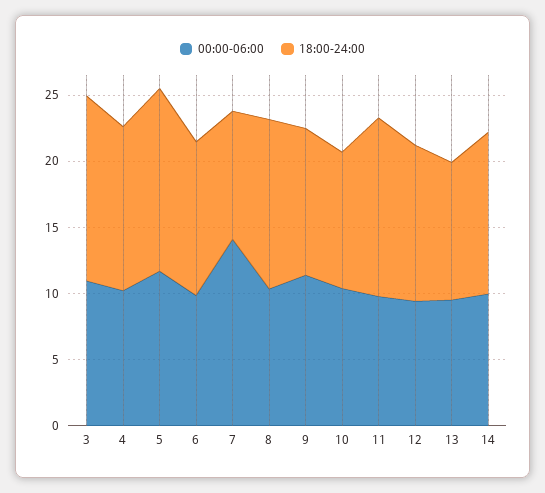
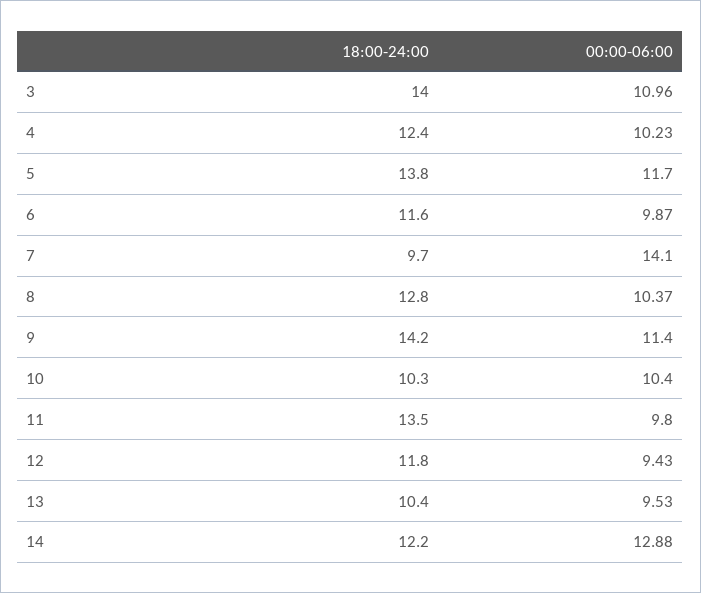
  {
    "00:00-06:00": {
      "3": 10.96,
      "4": 10.23,
      "5": 11.7,
      "6": 9.87,
      "7": 14.1,
      "8": 10.37,
      "9": 11.4,
      "10": 10.4,
      "11": 9.8,
      "12": 9.43,
      "13": 9.53,
-     "14": 10
+     "14": 12.88
    },
    "18:00-24:00": {
      "3": 14,
      "4": 12.4,
      "5": 13.8,
      "6": 11.6,
      "7": 9.7,
      "8": 12.8,
-     "9": 11,
+     "9": 14.2,
      "10": 10.3,
      "11": 13.5,
      "12": 11.8,
      "13": 10.4,
      "14": 12.2
    }
  }

